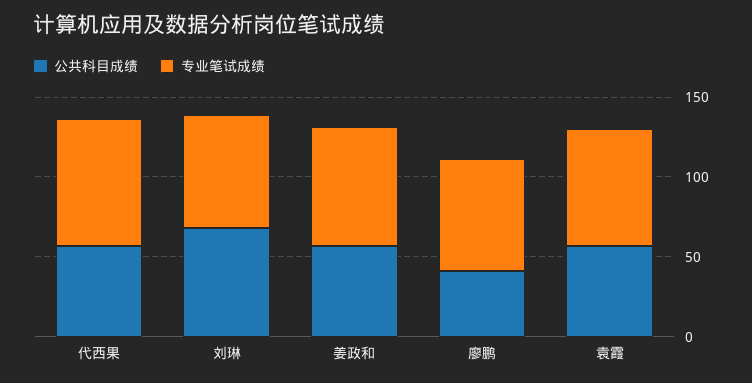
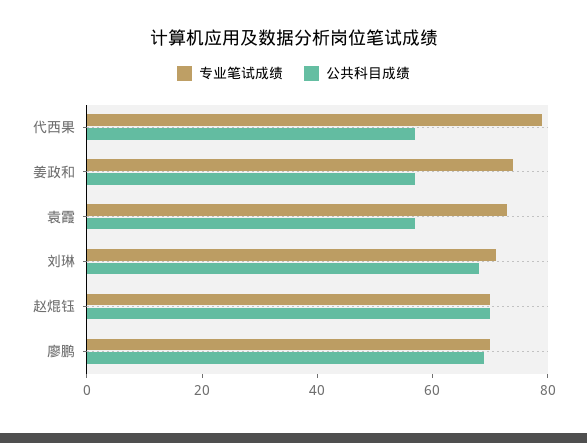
  {
    "公共科目成绩": {
      "代西果": 55,
      "刘琳": 70,
      "姜政和": 55,
-     "廖鹏": 40,
+     "廖鹏": 70,
-     "袁霞": 55
+     "袁霞": 55,
+     "赵焜钰": 70
    },
    "专业笔试成绩": {
      "代西果": 80,
      "刘琳": 70,
      "姜政和": 75,
      "廖鹏": 70,
-     "袁霞": 75
+     "袁霞": 75,
+     "赵焜钰": 70
    }
  }

